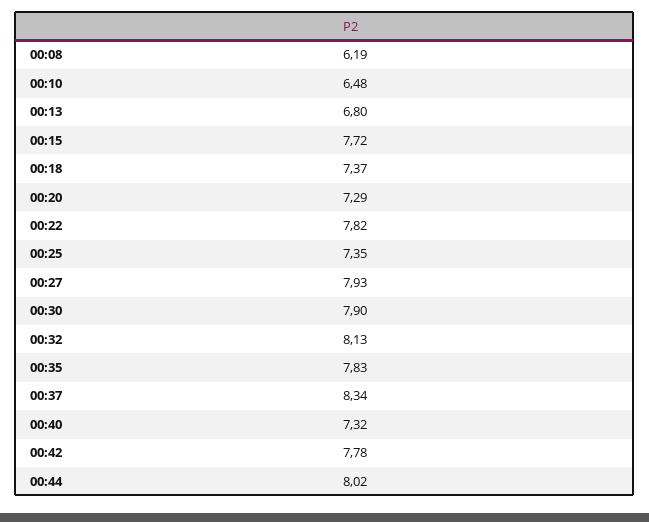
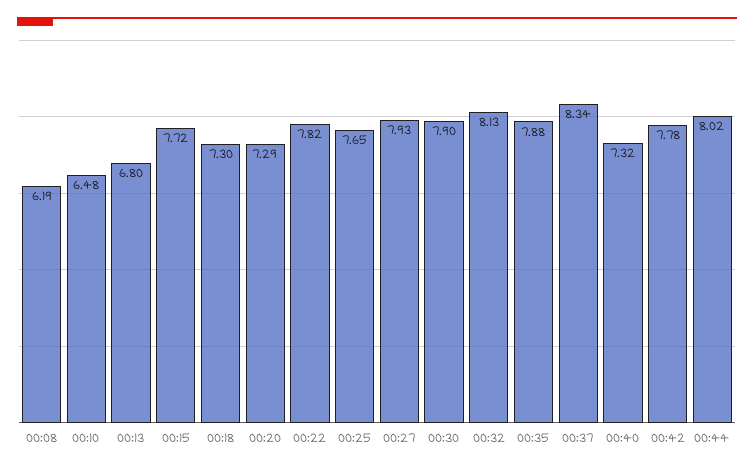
  {
    "00:08": 6.19,
    "00:10": 6.48,
    "00:13": 6.8,
    "00:15": 7.72,
-   "00:18": 7.37,
+   "00:18": 7.3,
    "00:20": 7.29,
    "00:22": 7.82,
-   "00:25": 7.35,
+   "00:25": 7.65,
    "00:27": 7.93,
    "00:30": 7.9,
    "00:32": 8.13,
-   "00:35": 7.83,
+   "00:35": 7.88,
    "00:37": 8.34,
    "00:40": 7.32,
    "00:42": 7.78,
    "00:44": 8.02
  }

